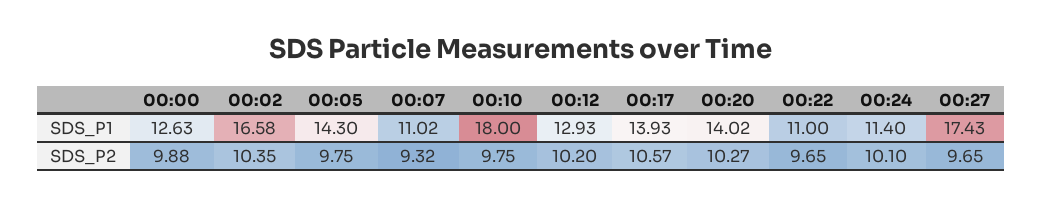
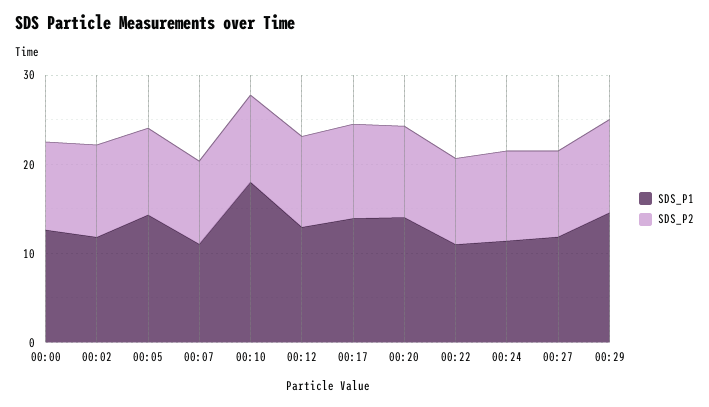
  {
    "SDS_P1": {
      "00:00": 12.63,
-     "00:02": 16.58,
+     "00:02": 12,
      "00:05": 14.3,
      "00:07": 11.02,
      "00:10": 18,
      "00:12": 12.93,
      "00:17": 13.93,
      "00:20": 14.02,
      "00:22": 11,
      "00:24": 11.4,
-     "00:27": 17.43
+     "00:27": 12,
+     "00:29": 14
    },
    "SDS_P2": {
      "00:00": 9.88,
      "00:02": 10.35,
      "00:05": 9.75,
      "00:07": 9.32,
      "00:10": 9.75,
      "00:12": 10.2,
      "00:17": 10.57,
      "00:20": 10.27,
      "00:22": 9.65,
      "00:24": 10.1,
-     "00:27": 9.65
+     "00:27": 9.65,
+     "00:29": 10
    }
  }

